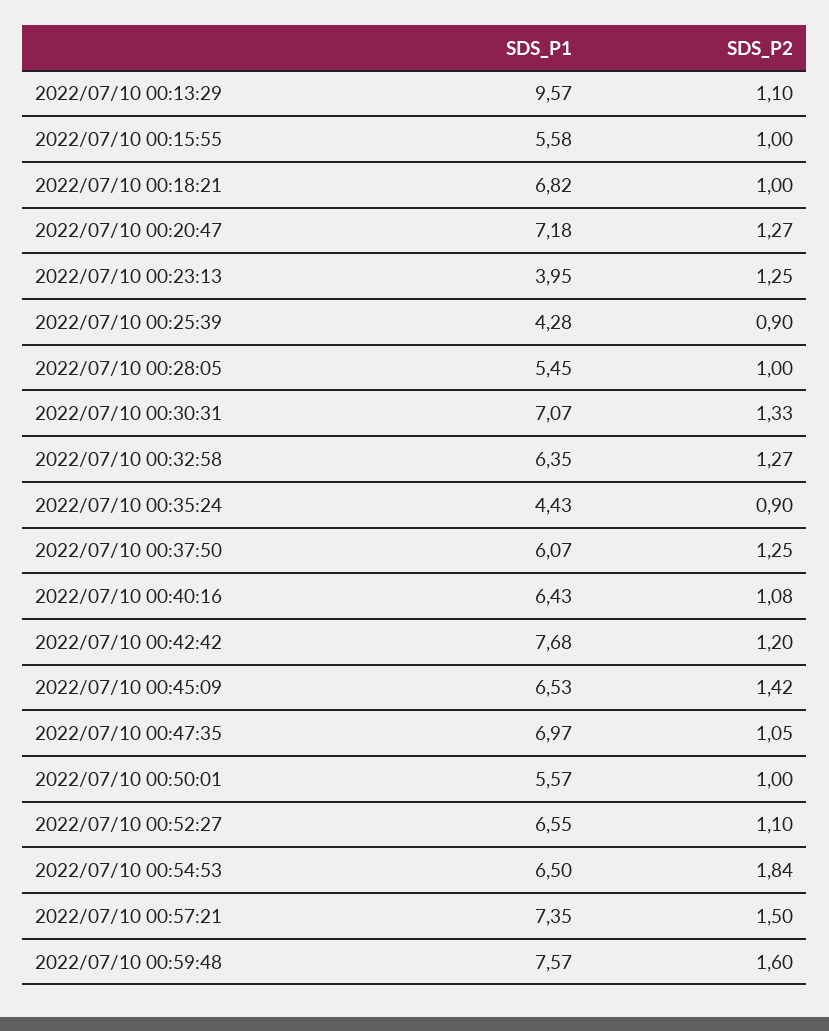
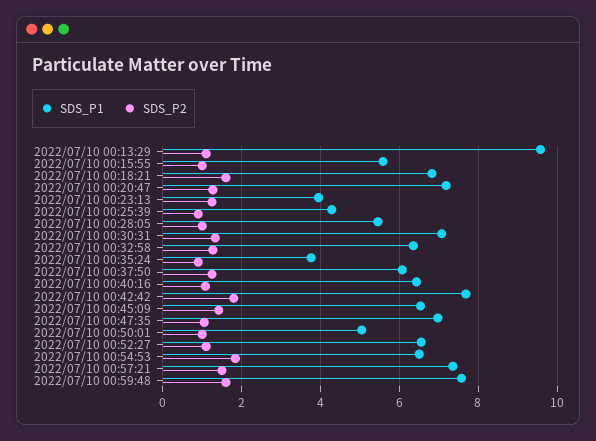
  {
    "SDS_P1": {
      "2022/07/10 00:13:29": 9.57,
      "2022/07/10 00:15:55": 5.58,
      "2022/07/10 00:18:21": 6.82,
      "2022/07/10 00:20:47": 7.18,
      "2022/07/10 00:23:13": 3.95,
      "2022/07/10 00:25:39": 4.28,
      "2022/07/10 00:28:05": 5.45,
      "2022/07/10 00:30:31": 7.07,
      "2022/07/10 00:32:58": 6.35,
-     "2022/07/10 00:35:24": 4.43,
+     "2022/07/10 00:35:24": 3.8,
      "2022/07/10 00:37:50": 6.07,
      "2022/07/10 00:40:16": 6.43,
      "2022/07/10 00:42:42": 7.68,
      "2022/07/10 00:45:09": 6.53,
      "2022/07/10 00:47:35": 6.97,
-     "2022/07/10 00:50:01": 5.57,
+     "2022/07/10 00:50:01": 5,
      "2022/07/10 00:52:27": 6.55,
      "2022/07/10 00:54:53": 6.5,
      "2022/07/10 00:57:21": 7.35,
      "2022/07/10 00:59:48": 7.57
    },
    "SDS_P2": {
      "2022/07/10 00:13:29": 1.1,
      "2022/07/10 00:15:55": 1,
-     "2022/07/10 00:18:21": 1,
+     "2022/07/10 00:18:21": 1.6,
      "2022/07/10 00:20:47": 1.27,
      "2022/07/10 00:23:13": 1.25,
      "2022/07/10 00:25:39": 0.9,
      "2022/07/10 00:28:05": 1,
      "2022/07/10 00:30:31": 1.33,
      "2022/07/10 00:32:58": 1.27,
      "2022/07/10 00:35:24": 0.9,
      "2022/07/10 00:37:50": 1.25,
      "2022/07/10 00:40:16": 1.08,
-     "2022/07/10 00:42:42": 1.2,
+     "2022/07/10 00:42:42": 1.8,
      "2022/07/10 00:45:09": 1.42,
      "2022/07/10 00:47:35": 1.05,
      "2022/07/10 00:50:01": 1,
      "2022/07/10 00:52:27": 1.1,
      "2022/07/10 00:54:53": 1.84,
      "2022/07/10 00:57:21": 1.5,
      "2022/07/10 00:59:48": 1.6
    }
  }

